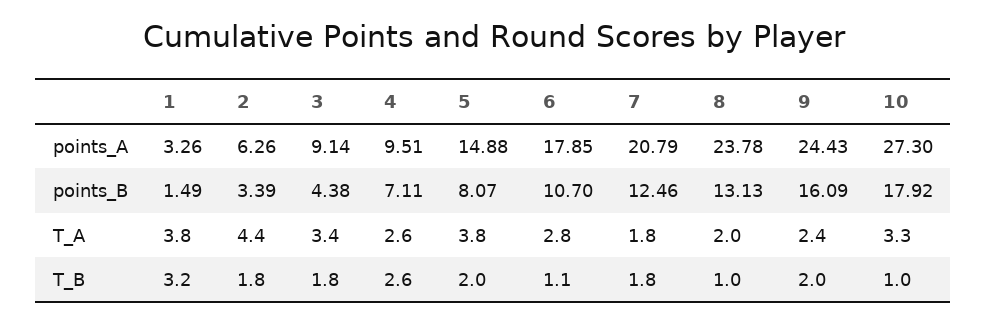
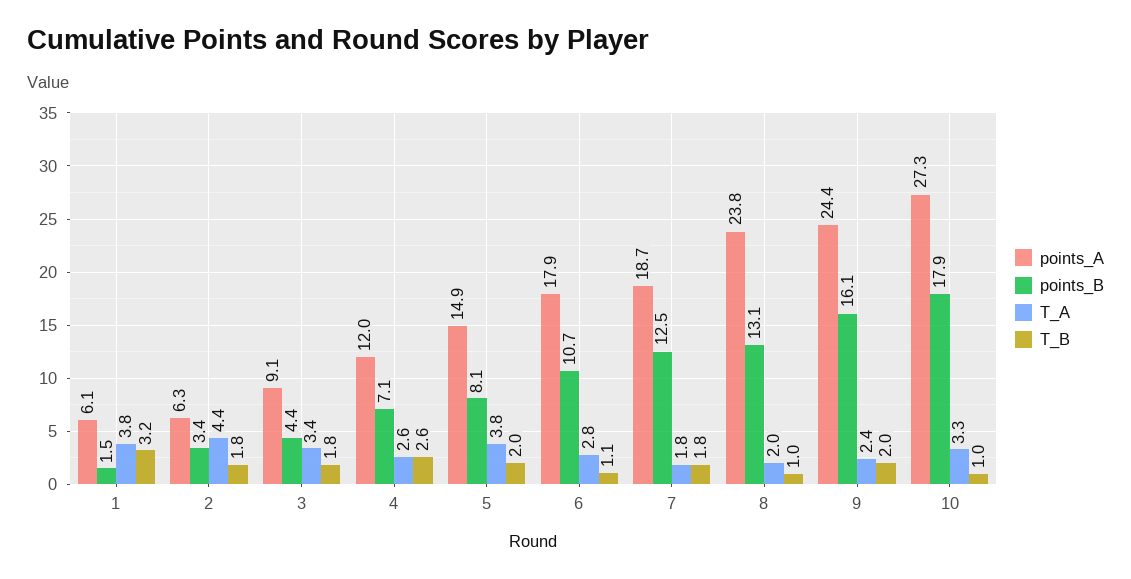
  {
    "points_A": {
-     "1": 3.26,
+     "1": 6.1,
      "2": 6.26,
      "3": 9.14,
-     "4": 9.51,
+     "4": 12,
      "5": 14.88,
      "6": 17.85,
-     "7": 20.79,
+     "7": 18.7,
      "8": 23.78,
      "9": 24.43,
      "10": 27.3
    },
    "points_B": {
      "1": 1.49,
      "2": 3.39,
      "3": 4.38,
      "4": 7.11,
      "5": 8.07,
      "6": 10.7,
      "7": 12.46,
      "8": 13.13,
      "9": 16.09,
      "10": 17.92
    },
    "T_A": {
      "1": 3.8,
      "2": 4.4,
      "3": 3.4,
      "4": 2.6,
      "5": 3.8,
      "6": 2.8,
      "7": 1.8,
      "8": 2,
      "9": 2.4,
      "10": 3.3
    },
    "T_B": {
      "1": 3.2,
      "2": 1.8,
      "3": 1.8,
      "4": 2.6,
      "5": 2,
      "6": 1.1,
      "7": 1.8,
      "8": 1,
      "9": 2,
      "10": 1
    }
  }

